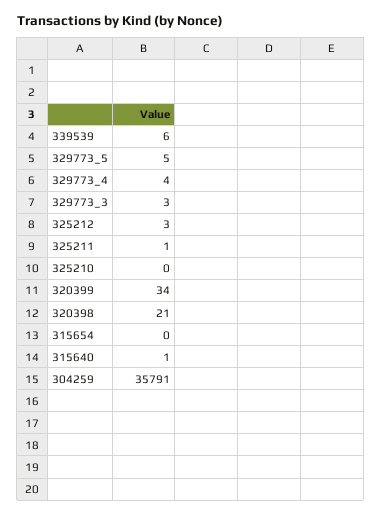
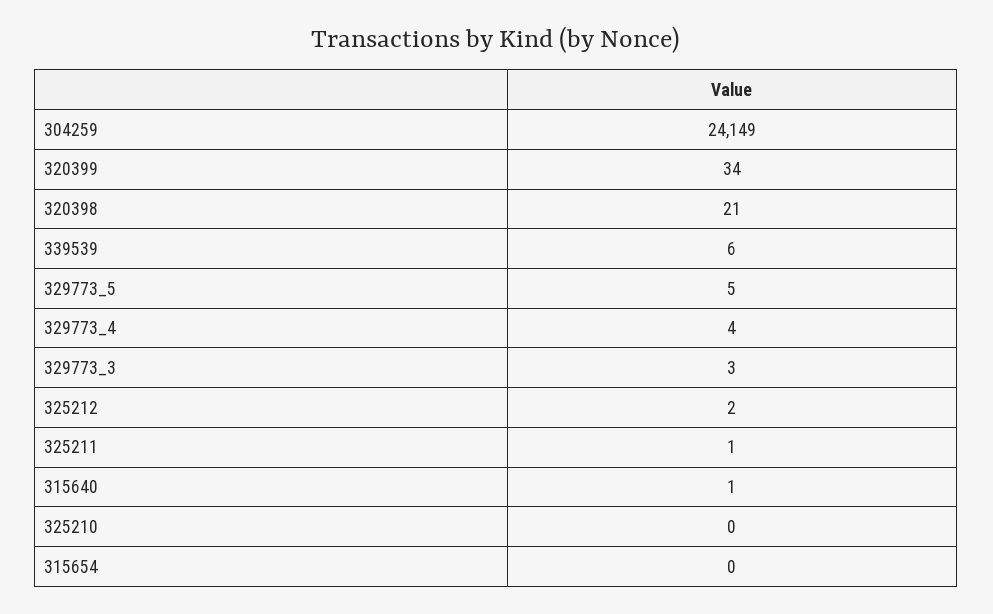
  {
    "339539": 6,
    "329773_5": 5,
    "329773_4": 4,
    "329773_3": 3,
-   "325212": 3,
+   "325212": 2,
    "325211": 1,
    "325210": 0,
    "320399": 34,
    "320398": 21,
    "315654": 0,
    "315640": 1,
-   "304259": 35791
+   "304259": 24149
  }

